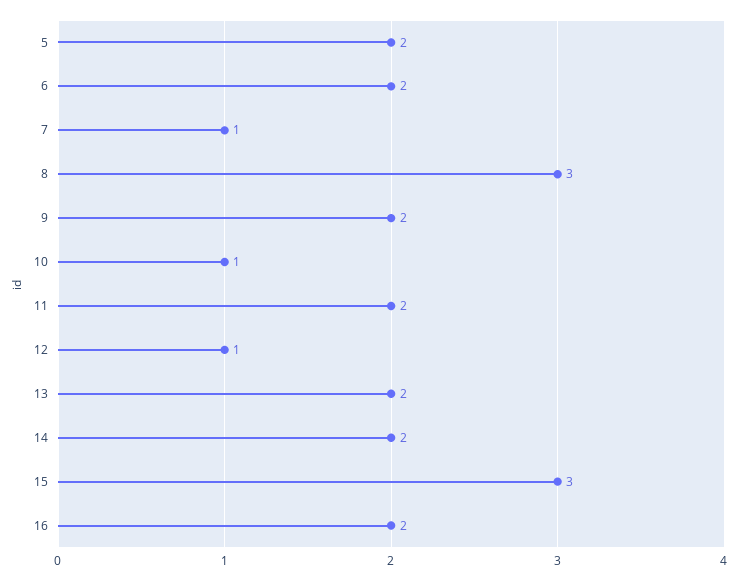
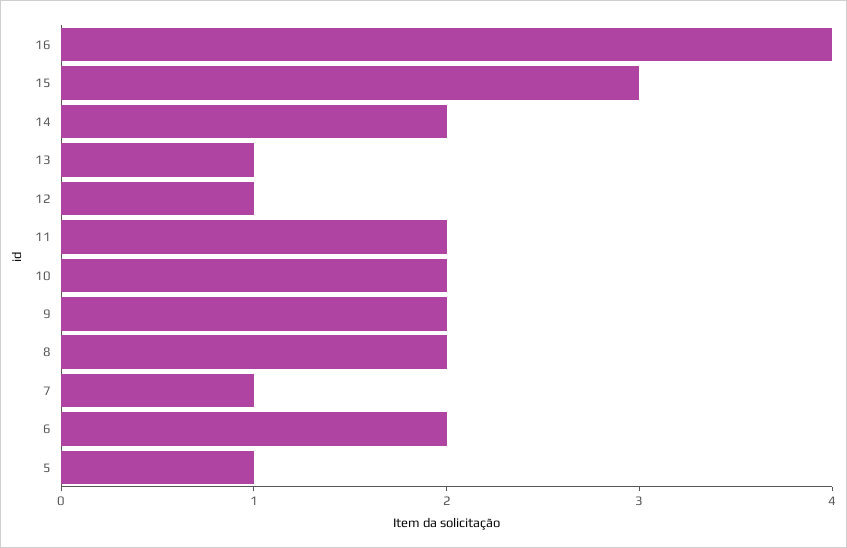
  {
-   "5": 2,
+   "5": 1,
    "6": 2,
    "7": 1,
-   "8": 3,
+   "8": 2,
    "9": 2,
-   "10": 1,
+   "10": 2,
    "11": 2,
    "12": 1,
-   "13": 2,
+   "13": 1,
    "14": 2,
    "15": 3,
-   "16": 2
+   "16": 4
  }

